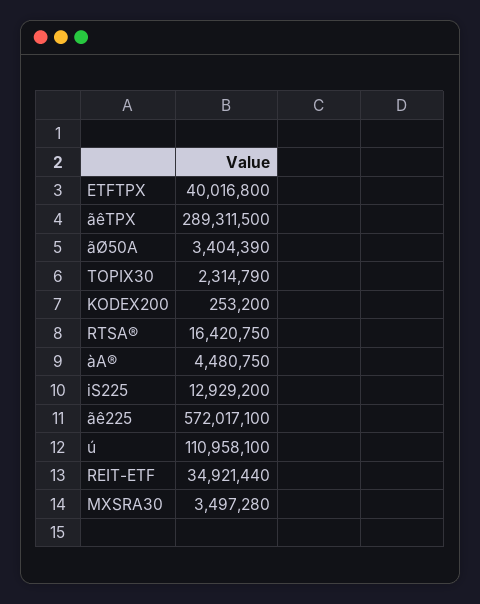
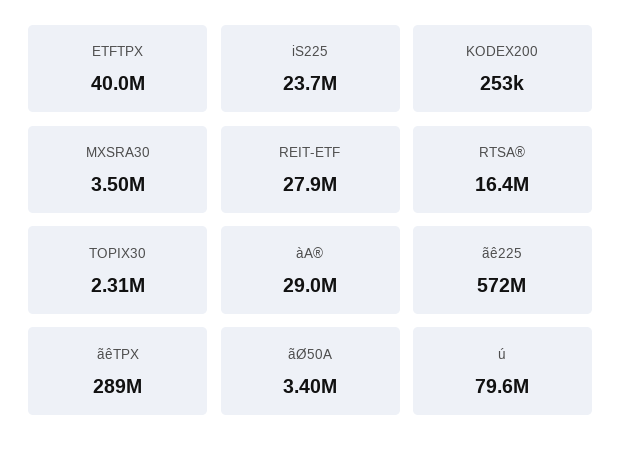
  {
    "ETFTPX": 40016800,
    "ãêTPX": 289311500,
    "ãØ50A": 3404390,
    "TOPIX30": 2314790,
    "KODEX200": 253200,
    "RTSA®": 16420750,
-   "àA®": 4480750,
+   "àA®": 29000000,
-   "iS225": 12929200,
+   "iS225": 23700000,
    "ãê225": 572017100,
-   "ú": 110958100,
+   "ú": 79600000,
-   "REIT-ETF": 34921440,
+   "REIT-ETF": 27900000,
    "MXSRA30": 3497280
  }

